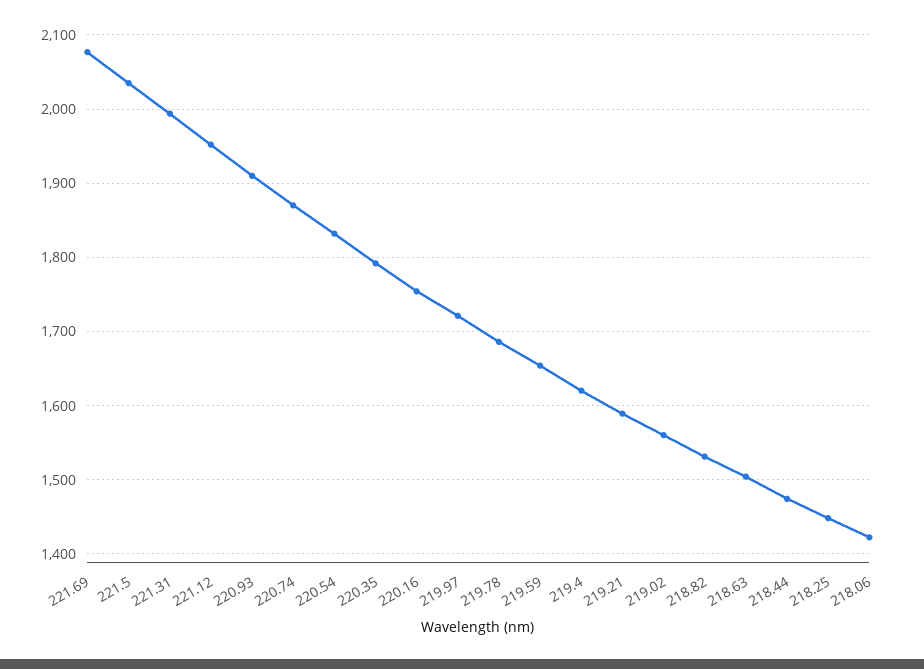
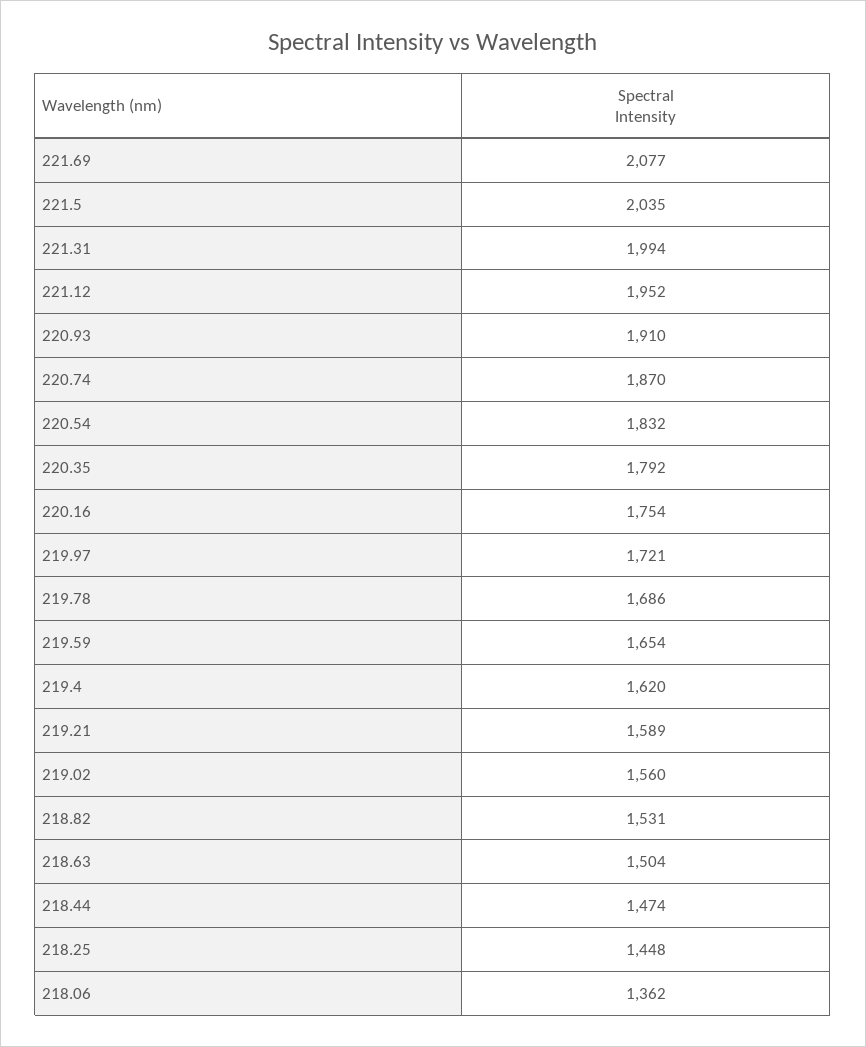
  {
    "221.69": 2077,
    "221.5": 2035,
    "221.31": 1994,
    "221.12": 1952,
    "220.93": 1910,
    "220.74": 1870,
    "220.54": 1832,
    "220.35": 1792,
    "220.16": 1754,
    "219.97": 1721,
    "219.78": 1686,
    "219.59": 1654,
    "219.4": 1620,
    "219.21": 1589,
    "219.02": 1560,
    "218.82": 1531,
    "218.63": 1504,
    "218.44": 1474,
    "218.25": 1448,
-   "218.06": 1420
+   "218.06": 1362
  }

